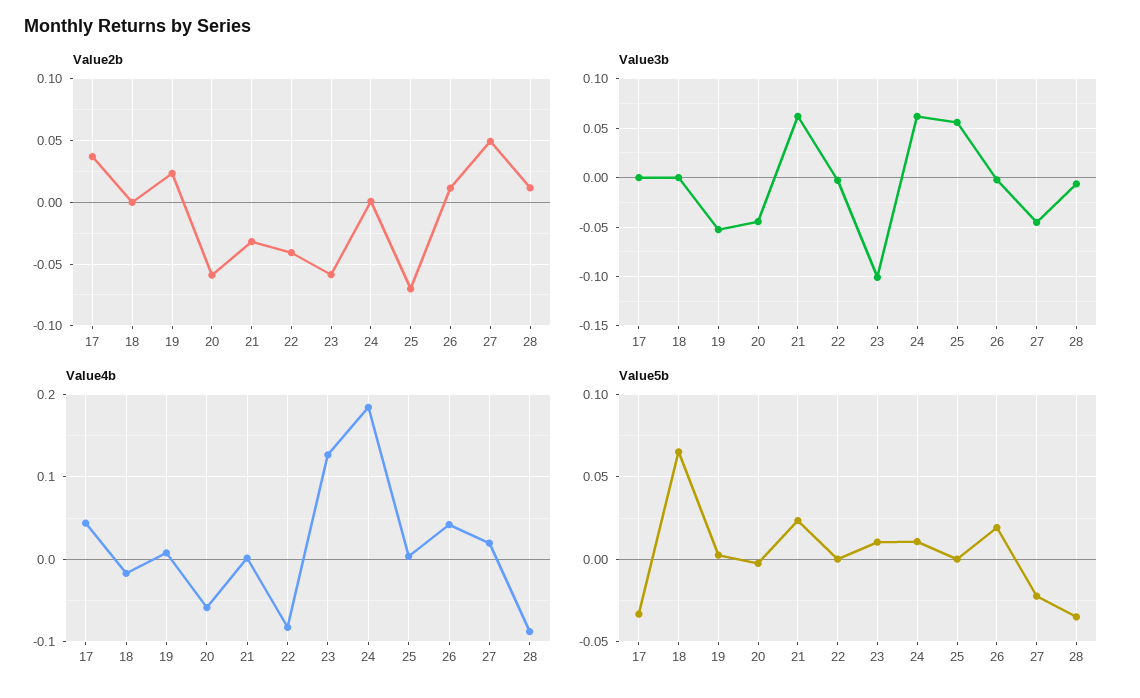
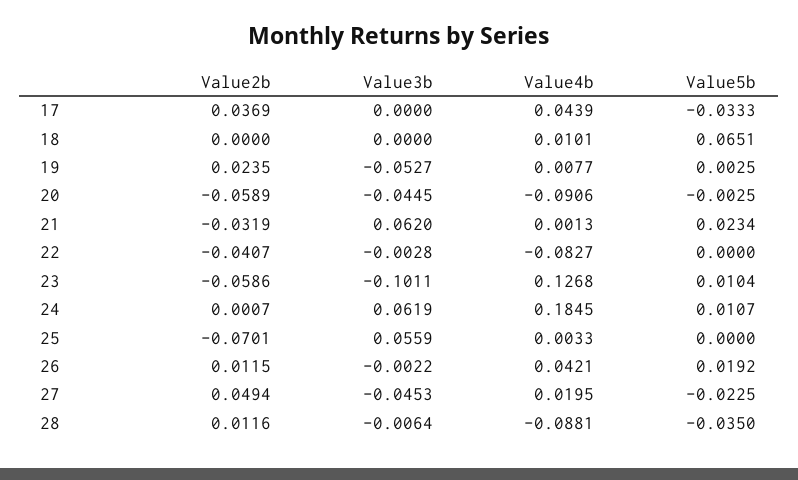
  {
    "Value2b": {
      "17": 0.0369,
      "18": 0,
      "19": 0.0235,
      "20": -0.0589,
      "21": -0.0319,
      "22": -0.0407,
      "23": -0.0586,
      "24": 0.0007,
      "25": -0.0701,
      "26": 0.0115,
      "27": 0.0494,
      "28": 0.0116
    },
    "Value3b": {
      "17": 0,
      "18": 0,
      "19": -0.0527,
      "20": -0.0445,
      "21": 0.062,
      "22": -0.0028,
      "23": -0.1011,
      "24": 0.0619,
      "25": 0.0559,
      "26": -0.0022,
      "27": -0.0453,
      "28": -0.0064
    },
    "Value4b": {
      "17": 0.0439,
-     "18": -0.02,
+     "18": 0.0101,
      "19": 0.0077,
-     "20": -0.06,
+     "20": -0.0906,
      "21": 0.0013,
      "22": -0.0827,
      "23": 0.1268,
      "24": 0.1845,
      "25": 0.0033,
      "26": 0.0421,
      "27": 0.0195,
      "28": -0.0881
    },
    "Value5b": {
      "17": -0.0333,
      "18": 0.0651,
      "19": 0.0025,
      "20": -0.0025,
      "21": 0.0234,
      "22": 0,
      "23": 0.0104,
      "24": 0.0107,
      "25": 0,
      "26": 0.0192,
      "27": -0.0225,
      "28": -0.035
    }
  }

